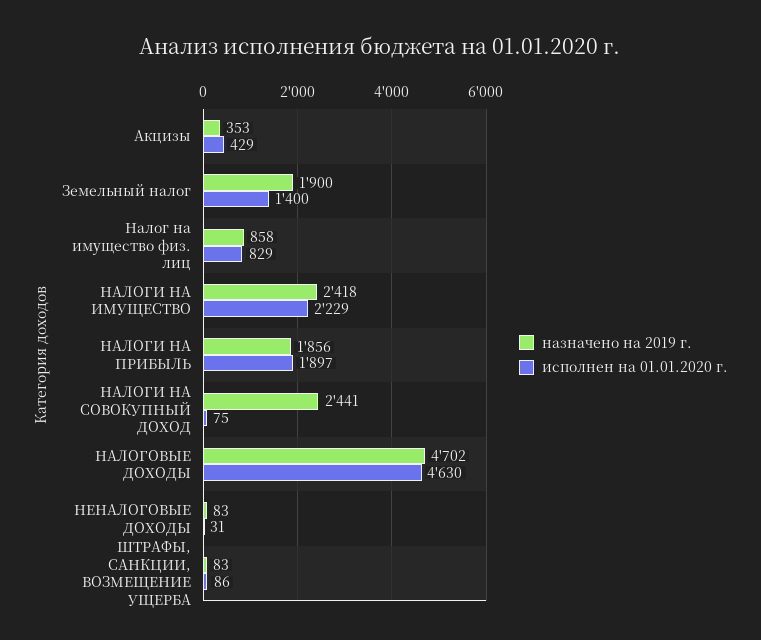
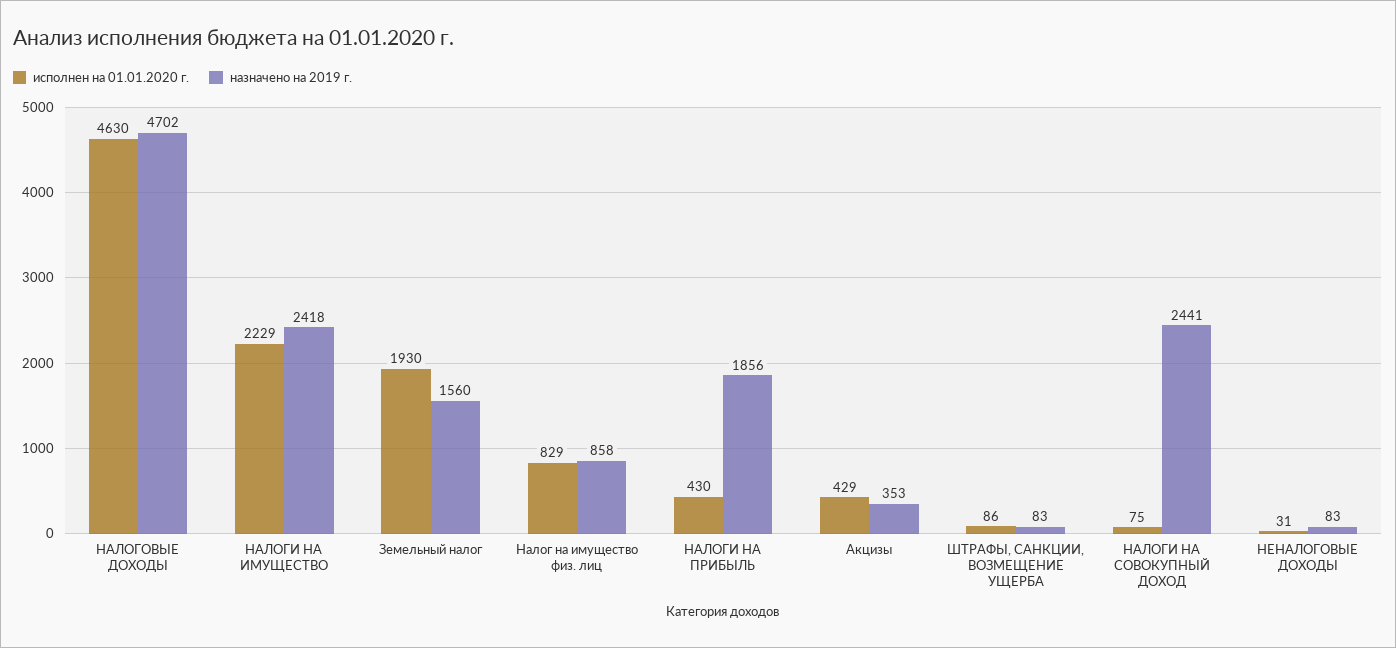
  {
    "назначено на 2019 г.": {
      "Акцизы": 353,
-     "Земельный налог": 1900,
+     "Земельный налог": 1560,
      "Налог на имущество физ. лиц": 858,
      "НАЛОГИ НА ИМУЩЕСТВО": 2418,
      "НАЛОГИ НА ПРИБЫЛЬ": 1856,
      "НАЛОГИ НА СОВОКУПНЫЙ ДОХОД": 2441,
      "НАЛОГОВЫЕ ДОХОДЫ": 4702,
      "НЕНАЛОГОВЫЕ ДОХОДЫ": 83,
      "ШТРАФЫ, САНКЦИИ, ВОЗМЕЩЕНИЕ УЩЕРБА": 83
    },
    "исполнен на 01.01.2020 г.": {
      "Акцизы": 429,
-     "Земельный налог": 1400,
+     "Земельный налог": 1930,
      "Налог на имущество физ. лиц": 829,
      "НАЛОГИ НА ИМУЩЕСТВО": 2229,
-     "НАЛОГИ НА ПРИБЫЛЬ": 1897,
+     "НАЛОГИ НА ПРИБЫЛЬ": 430,
      "НАЛОГИ НА СОВОКУПНЫЙ ДОХОД": 75,
      "НАЛОГОВЫЕ ДОХОДЫ": 4630,
      "НЕНАЛОГОВЫЕ ДОХОДЫ": 31,
      "ШТРАФЫ, САНКЦИИ, ВОЗМЕЩЕНИЕ УЩЕРБА": 86
    }
  }

